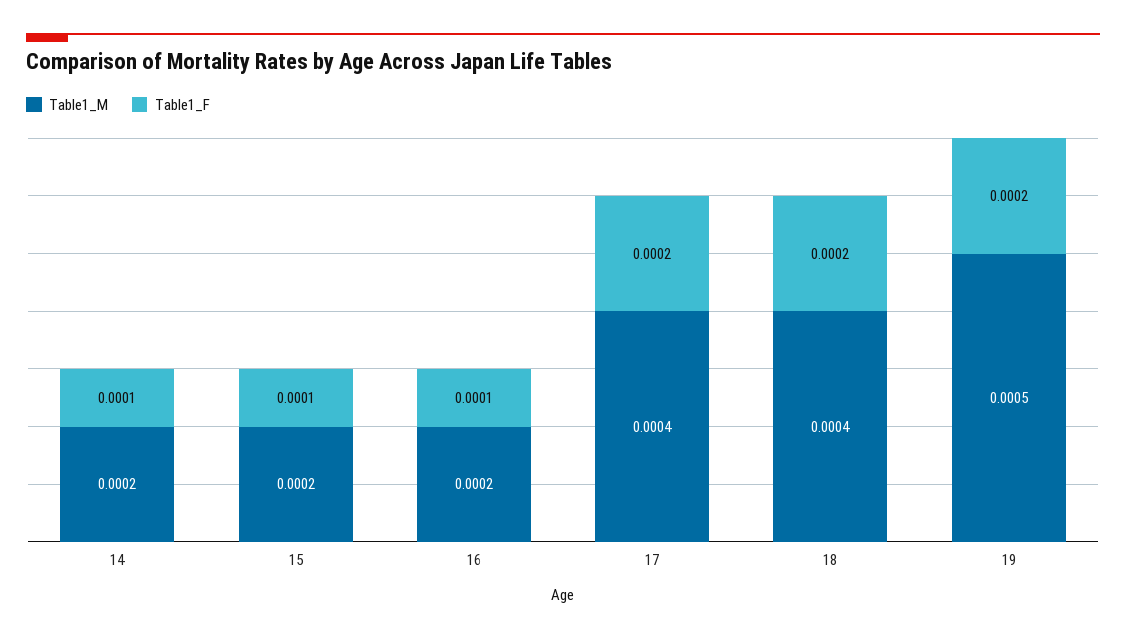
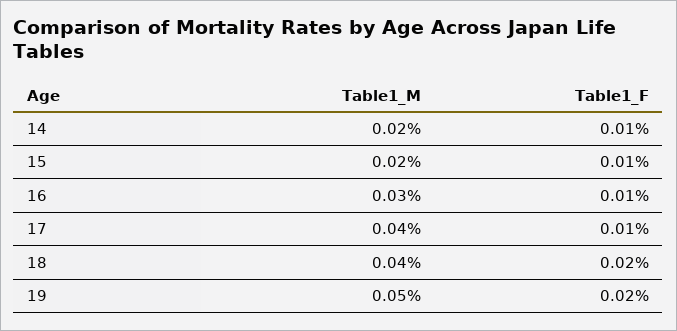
  {
    "Table1_M": {
      "14": 0.0002,
      "15": 0.0002,
-     "16": 0.0002,
+     "16": 0.0003,
      "17": 0.0004,
      "18": 0.0004,
      "19": 0.0005
    },
    "Table1_F": {
      "14": 0.0001,
      "15": 0.0001,
      "16": 0.0001,
-     "17": 0.0002,
+     "17": 0.0001,
      "18": 0.0002,
      "19": 0.0002
    }
  }

